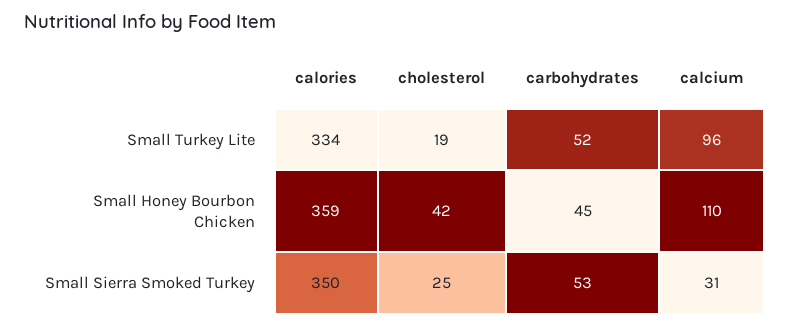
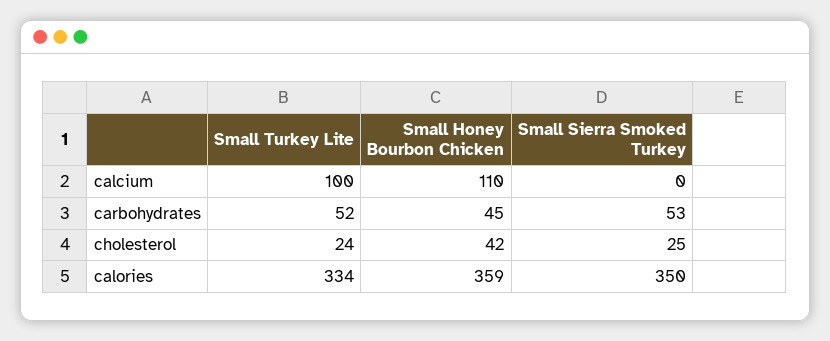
  {
    "calories": {
      "Small Turkey Lite": 334,
      "Small Honey Bourbon Chicken": 359,
      "Small Sierra Smoked Turkey": 350
    },
    "cholesterol": {
-     "Small Turkey Lite": 19,
+     "Small Turkey Lite": 24,
      "Small Honey Bourbon Chicken": 42,
      "Small Sierra Smoked Turkey": 25
    },
    "carbohydrates": {
      "Small Turkey Lite": 52,
      "Small Honey Bourbon Chicken": 45,
      "Small Sierra Smoked Turkey": 53
    },
    "calcium": {
-     "Small Turkey Lite": 96,
+     "Small Turkey Lite": 100,
      "Small Honey Bourbon Chicken": 110,
-     "Small Sierra Smoked Turkey": 31
+     "Small Sierra Smoked Turkey": 0
    }
  }

